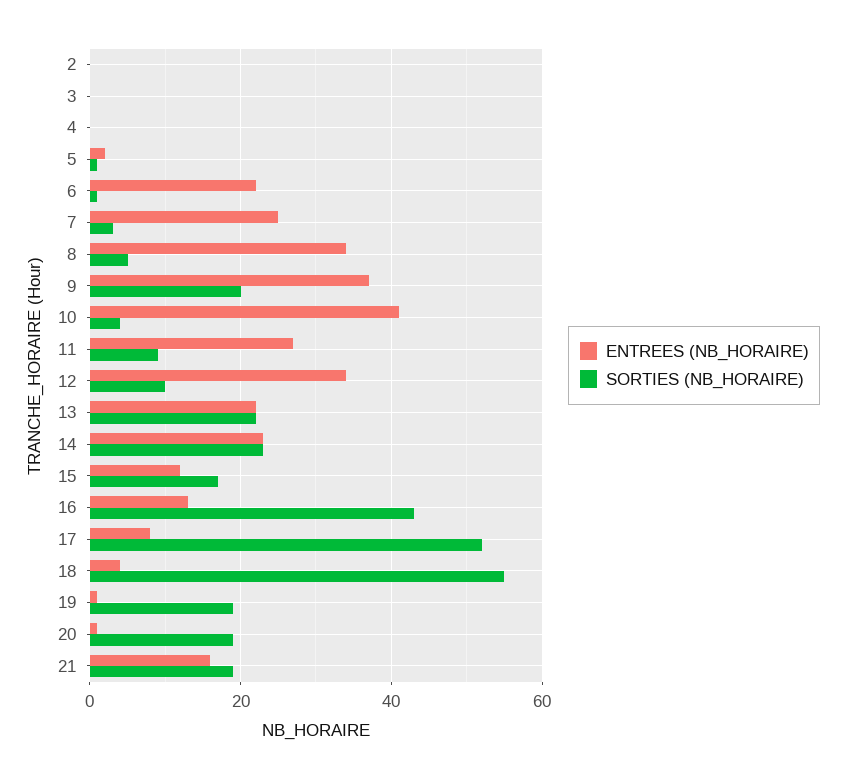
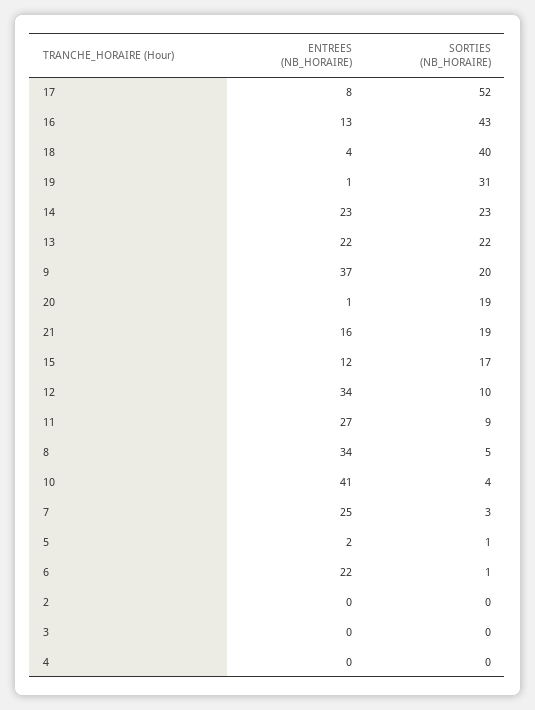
  {
    "ENTREES (NB_HORAIRE)": {
      "2": 0,
      "3": 0,
      "4": 0,
      "5": 2,
      "6": 22,
      "7": 25,
      "8": 34,
      "9": 37,
      "10": 41,
      "11": 27,
      "12": 34,
      "13": 22,
      "14": 23,
      "15": 12,
      "16": 13,
      "17": 8,
      "18": 4,
      "19": 1,
      "20": 1,
      "21": 16
    },
    "SORTIES (NB_HORAIRE)": {
      "2": 0,
      "3": 0,
      "4": 0,
      "5": 1,
      "6": 1,
      "7": 3,
      "8": 5,
      "9": 20,
      "10": 4,
      "11": 9,
      "12": 10,
      "13": 22,
      "14": 23,
      "15": 17,
      "16": 43,
      "17": 52,
-     "18": 55,
+     "18": 40,
-     "19": 20,
+     "19": 31,
      "20": 19,
      "21": 19
    }
  }

